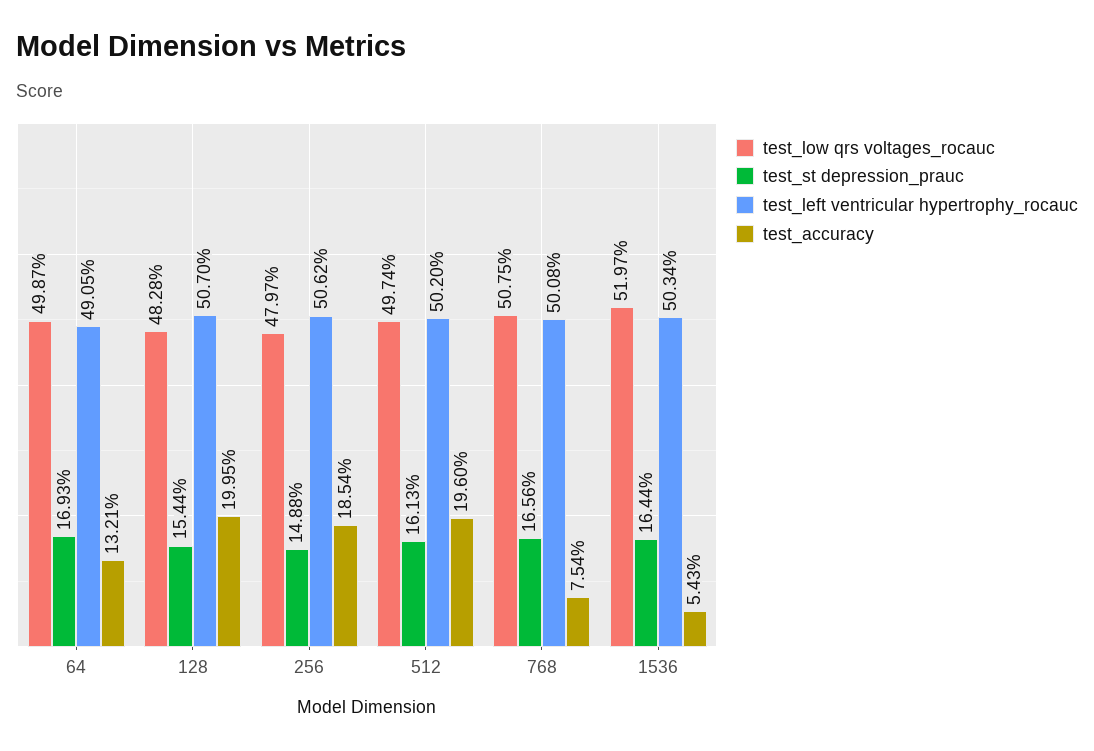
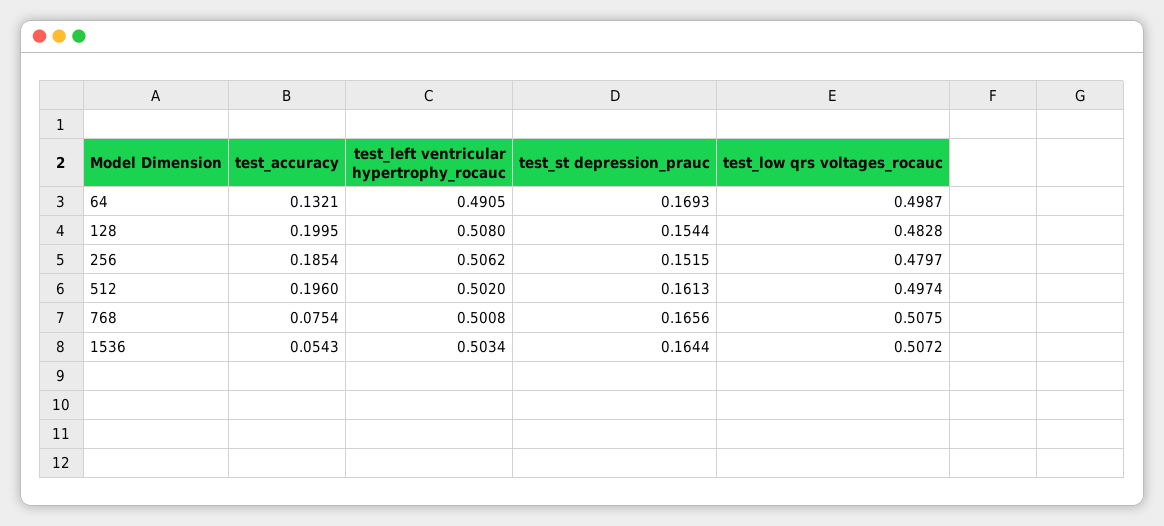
  {
    "test_low qrs voltages_rocauc": {
      "64": 0.4987,
      "128": 0.4828,
      "256": 0.4797,
      "512": 0.4974,
      "768": 0.5075,
-     "1536": 0.5197
+     "1536": 0.5072
    },
    "test_st depression_prauc": {
      "64": 0.1693,
      "128": 0.1544,
-     "256": 0.1488,
+     "256": 0.1515,
      "512": 0.1613,
      "768": 0.1656,
      "1536": 0.1644
    },
    "test_left ventricular hypertrophy_rocauc": {
      "64": 0.4905,
-     "128": 0.507,
+     "128": 0.508,
      "256": 0.5062,
      "512": 0.502,
      "768": 0.5008,
      "1536": 0.5034
    },
    "test_accuracy": {
      "64": 0.1321,
      "128": 0.1995,
      "256": 0.1854,
      "512": 0.196,
      "768": 0.0754,
      "1536": 0.0543
    }
  }

